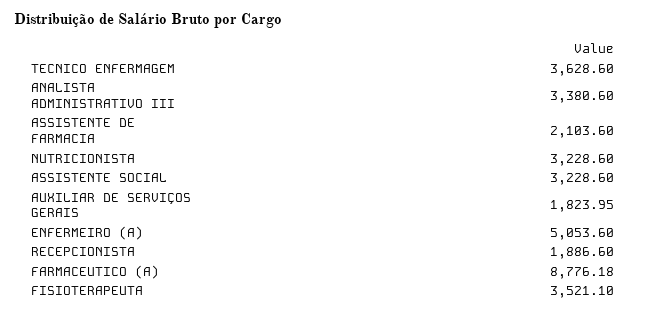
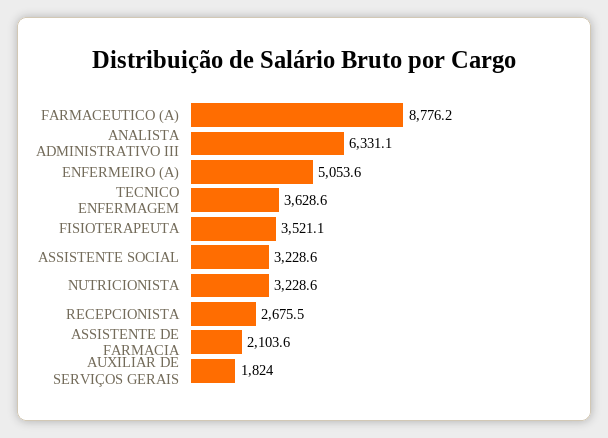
  {
    "TECNICO ENFERMAGEM": 3628.6,
-   "ANALISTA ADMINISTRATIVO III": 3380.6,
+   "ANALISTA ADMINISTRATIVO III": 6331.1,
    "ASSISTENTE DE FARMACIA": 2103.6,
    "NUTRICIONISTA": 3228.6,
    "ASSISTENTE SOCIAL": 3228.6,
    "AUXILIAR DE SERVIÇOS GERAIS": 1823.95,
    "ENFERMEIRO (A)": 5053.6,
-   "RECEPCIONISTA": 1886.6,
+   "RECEPCIONISTA": 2675.5,
    "FARMACEUTICO (A)": 8776.18,
    "FISIOTERAPEUTA": 3521.1
  }

